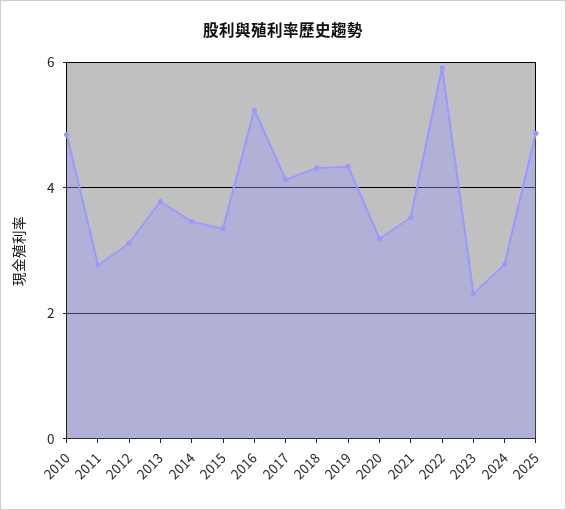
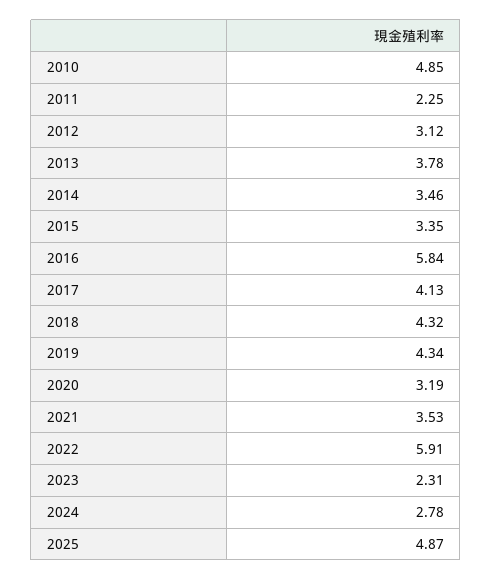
  {
    "2010": 4.85,
-   "2011": 2.8,
+   "2011": 2.25,
    "2012": 3.12,
    "2013": 3.78,
    "2014": 3.46,
    "2015": 3.35,
-   "2016": 5.2,
+   "2016": 5.84,
    "2017": 4.13,
    "2018": 4.32,
    "2019": 4.34,
    "2020": 3.19,
    "2021": 3.53,
    "2022": 5.91,
    "2023": 2.31,
    "2024": 2.78,
    "2025": 4.87
  }

